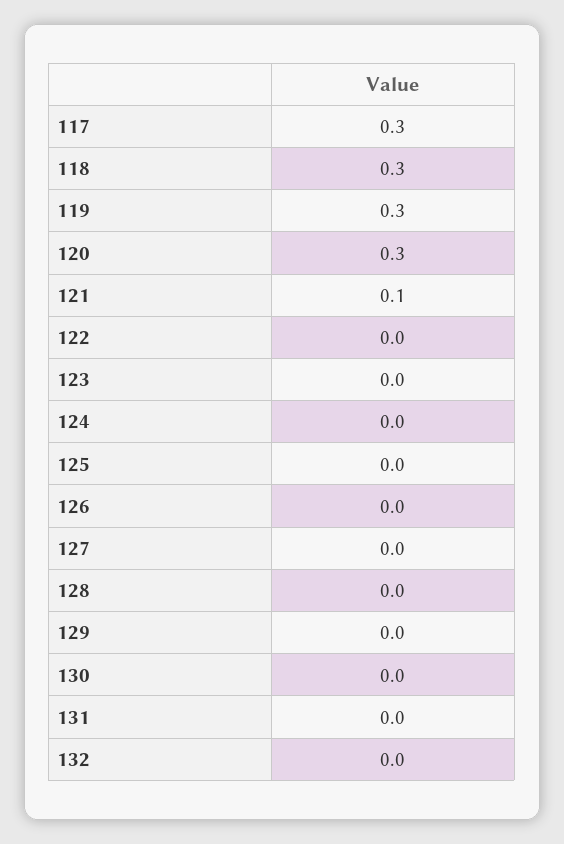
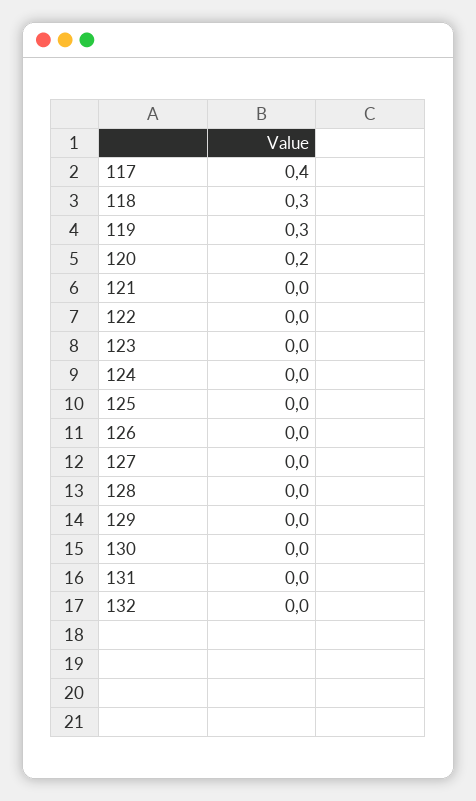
  {
-   "117": 0.3,
+   "117": 0.4,
    "118": 0.3,
    "119": 0.3,
-   "120": 0.3,
+   "120": 0.2,
-   "121": 0.1,
+   "121": 0,
    "122": 0,
    "123": 0,
    "124": 0,
    "125": 0,
    "126": 0,
    "127": 0,
    "128": 0,
    "129": 0,
    "130": 0,
    "131": 0,
    "132": 0
  }

